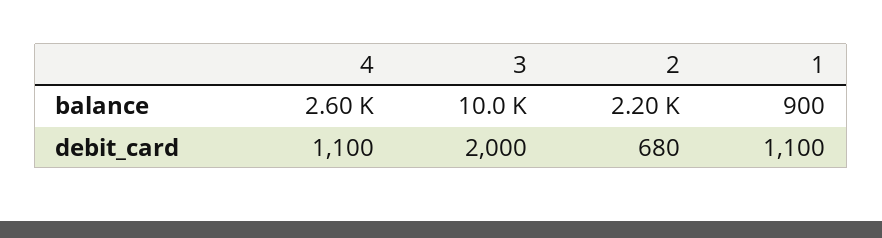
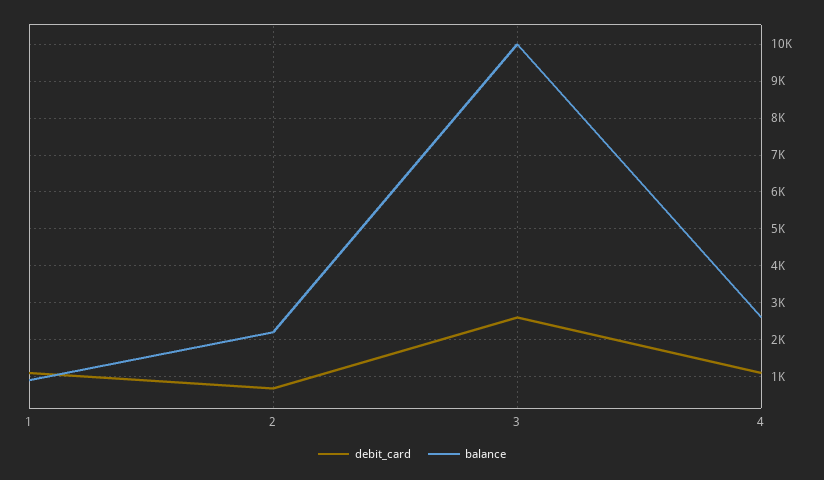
  {
    "balance": {
      "4": 2600,
      "3": 10000,
      "2": 2200,
      "1": 900
    },
    "debit_card": {
      "4": 1100,
-     "3": 2000,
+     "3": 2600,
      "2": 680,
      "1": 1100
    }
  }

